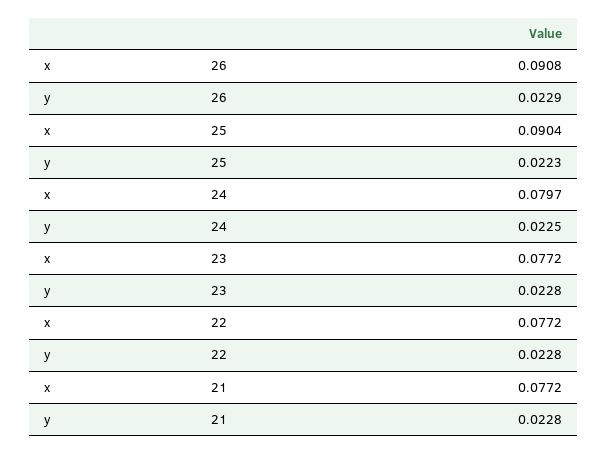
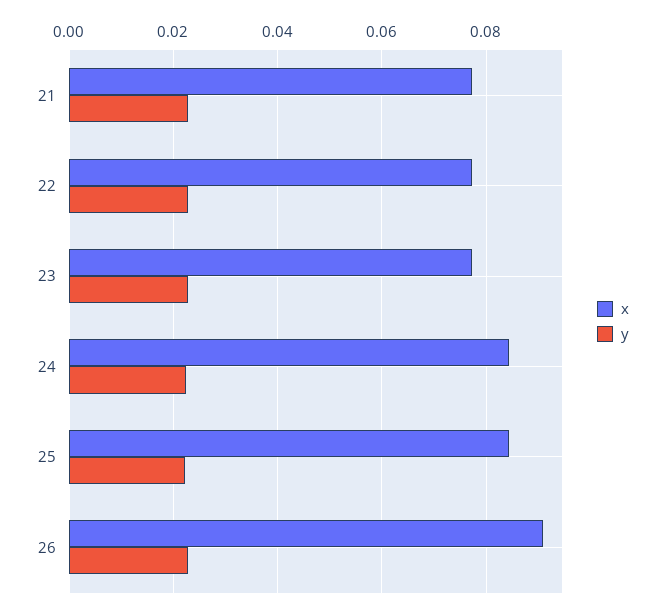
  {
    "x": {
      "26": 0.0908,
-     "25": 0.0904,
+     "25": 0.084,
-     "24": 0.0797,
+     "24": 0.084,
      "23": 0.0772,
      "22": 0.0772,
      "21": 0.0772
    },
    "y": {
      "26": 0.0229,
      "25": 0.0223,
      "24": 0.0225,
      "23": 0.0228,
      "22": 0.0228,
      "21": 0.0228
    }
  }

